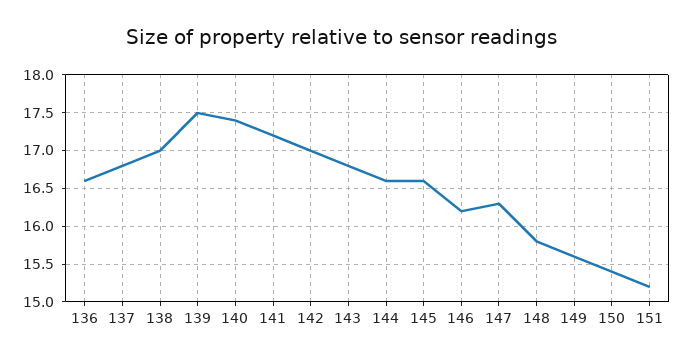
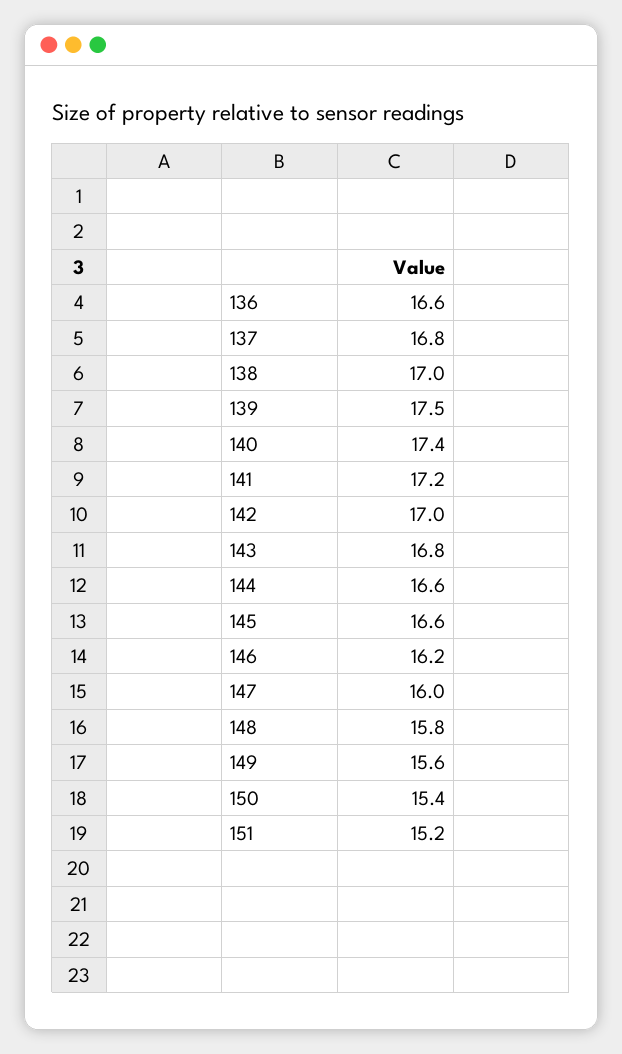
  {
    "136": 16.6,
    "137": 16.8,
    "138": 17,
    "139": 17.5,
    "140": 17.4,
    "141": 17.2,
    "142": 17,
    "143": 16.8,
    "144": 16.6,
    "145": 16.6,
    "146": 16.2,
-   "147": 16.3,
+   "147": 16,
    "148": 15.8,
    "149": 15.6,
    "150": 15.4,
    "151": 15.2
  }

